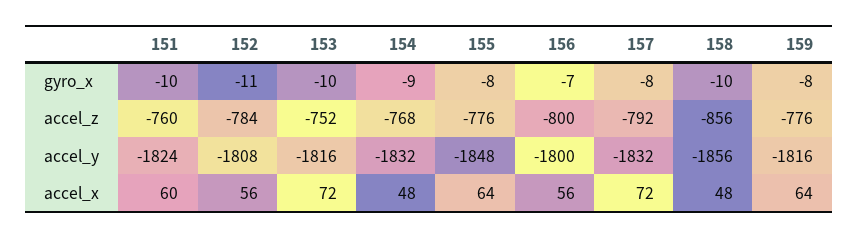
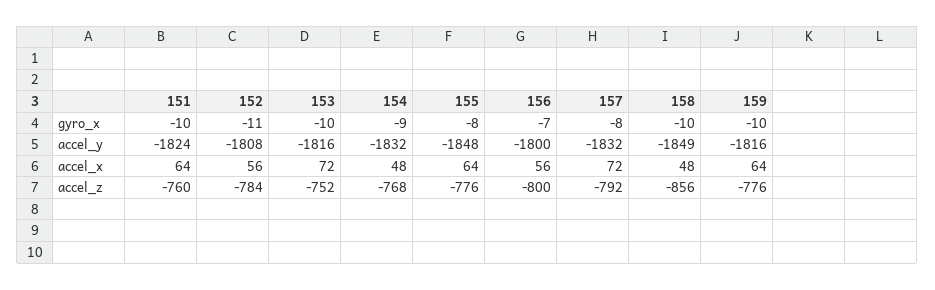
  {
    "151": {
      "gyro_x": -10,
      "accel_z": -760,
      "accel_y": -1824,
-     "accel_x": 60
+     "accel_x": 64
    },
    "152": {
      "gyro_x": -11,
      "accel_z": -784,
      "accel_y": -1808,
      "accel_x": 56
    },
    "153": {
      "gyro_x": -10,
      "accel_z": -752,
      "accel_y": -1816,
      "accel_x": 72
    },
    "154": {
      "gyro_x": -9,
      "accel_z": -768,
      "accel_y": -1832,
      "accel_x": 48
    },
    "155": {
      "gyro_x": -8,
      "accel_z": -776,
      "accel_y": -1848,
      "accel_x": 64
    },
    "156": {
      "gyro_x": -7,
      "accel_z": -800,
      "accel_y": -1800,
      "accel_x": 56
    },
    "157": {
      "gyro_x": -8,
      "accel_z": -792,
      "accel_y": -1832,
      "accel_x": 72
    },
    "158": {
      "gyro_x": -10,
      "accel_z": -856,
-     "accel_y": -1856,
+     "accel_y": -1849,
      "accel_x": 48
    },
    "159": {
-     "gyro_x": -8,
+     "gyro_x": -10,
      "accel_z": -776,
      "accel_y": -1816,
      "accel_x": 64
    }
  }

